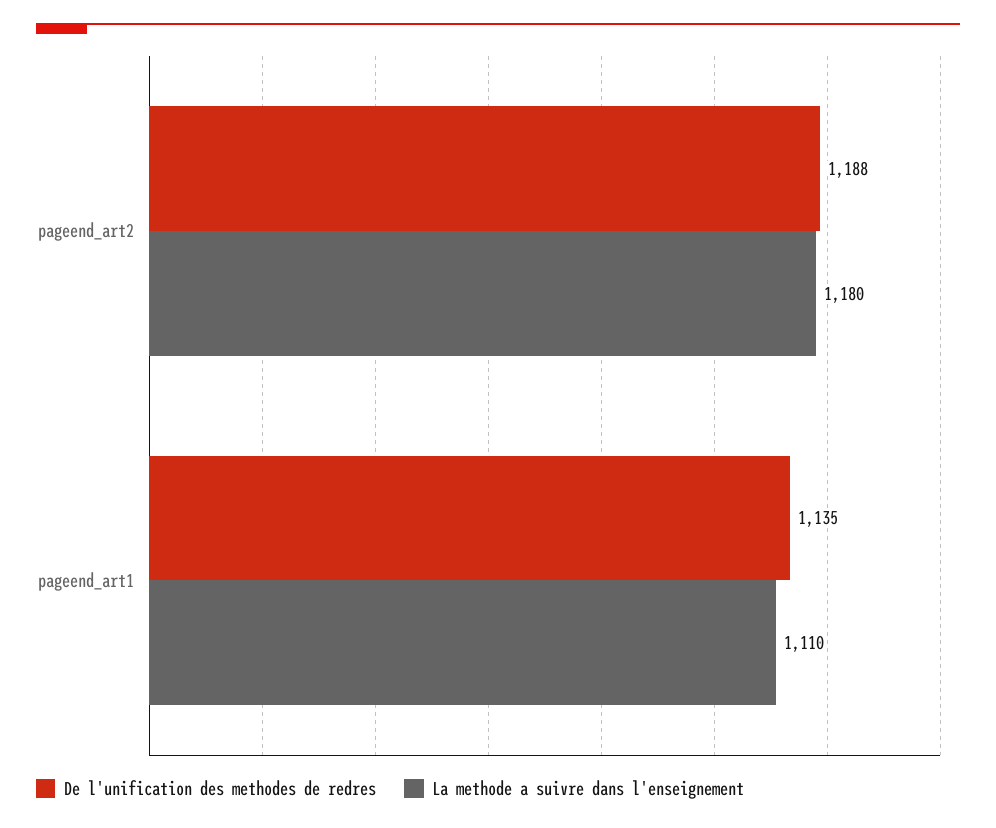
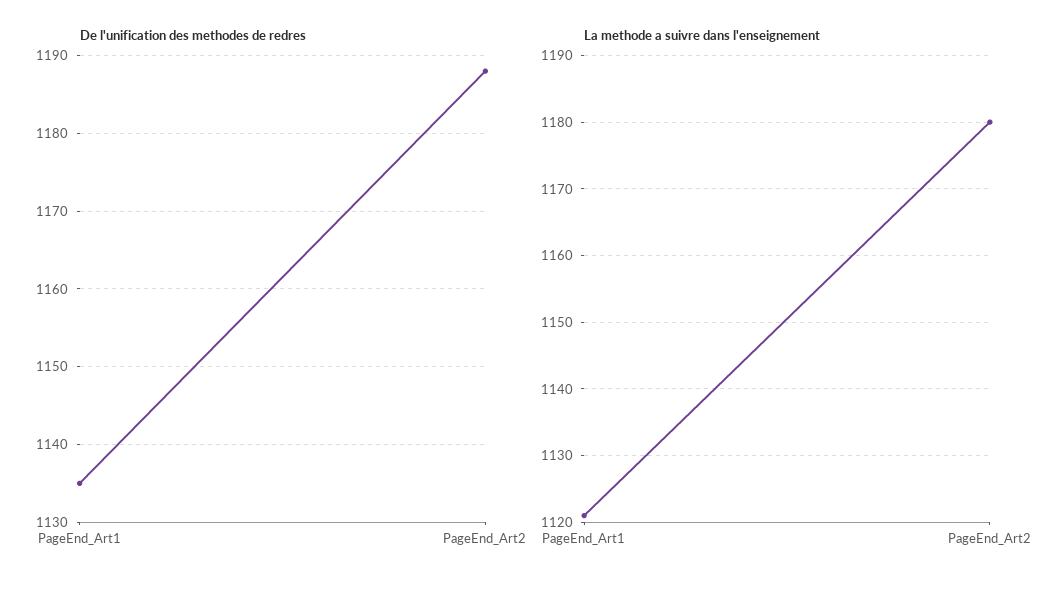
  {
    "De l'unification des methodes de redres": {
      "pageend_art2": 1188,
      "pageend_art1": 1135
    },
    "La methode a suivre dans l'enseignement": {
      "pageend_art2": 1180,
-     "pageend_art1": 1110
+     "pageend_art1": 1121
    }
  }

